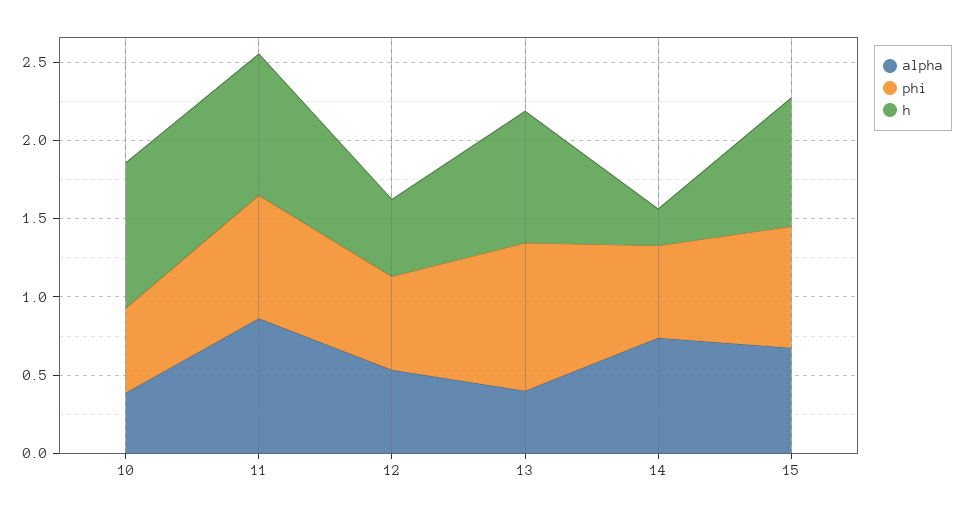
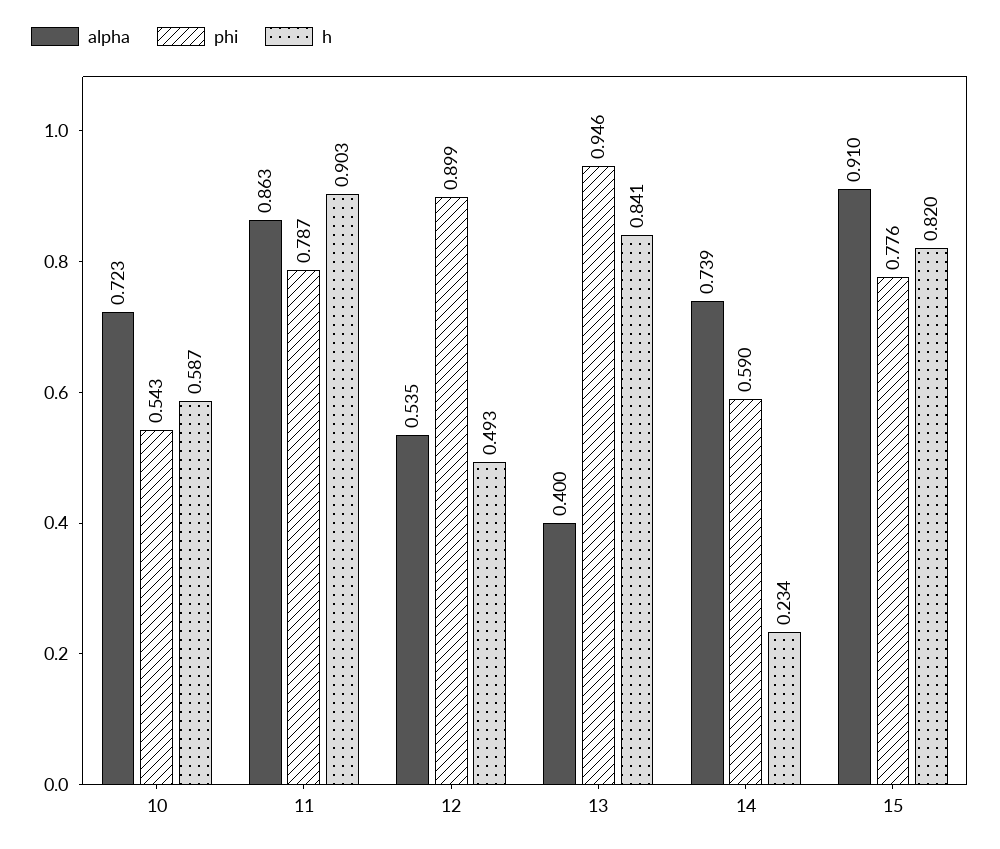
  {
    "alpha": {
-     "10": 0.4,
+     "10": 0.723,
      "11": 0.863,
      "12": 0.535,
      "13": 0.4,
      "14": 0.739,
-     "15": 0.7
+     "15": 0.91
    },
    "phi": {
      "10": 0.543,
      "11": 0.787,
-     "12": 0.6,
+     "12": 0.899,
      "13": 0.946,
      "14": 0.59,
      "15": 0.776
    },
    "h": {
-     "10": 0.9,
+     "10": 0.587,
      "11": 0.903,
      "12": 0.493,
      "13": 0.841,
      "14": 0.234,
      "15": 0.82
    }
  }

